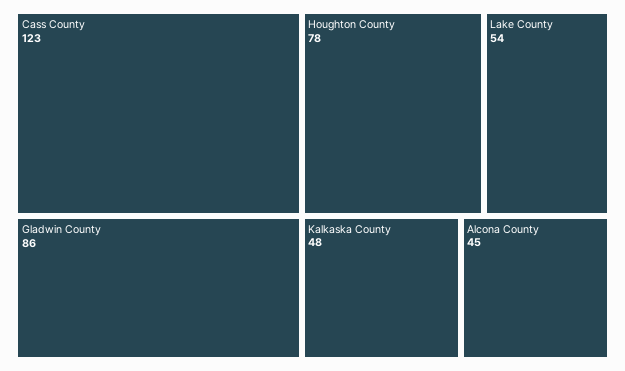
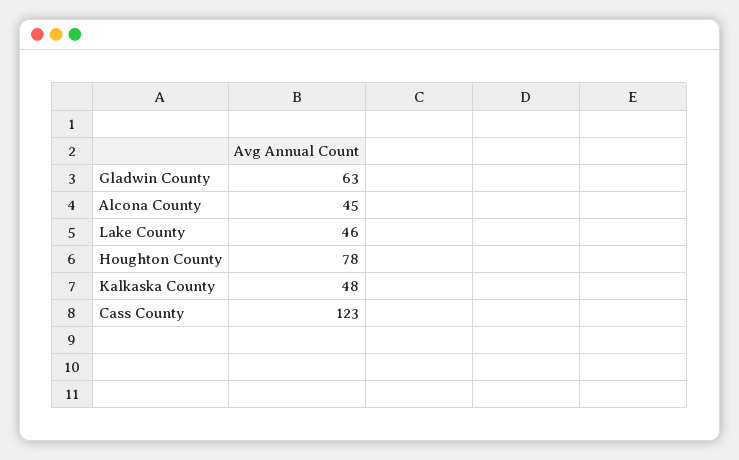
  {
    "Cass County": 123,
-   "Gladwin County": 86,
+   "Gladwin County": 63,
    "Houghton County": 78,
-   "Lake County": 54,
+   "Lake County": 46,
    "Kalkaska County": 48,
    "Alcona County": 45
  }

